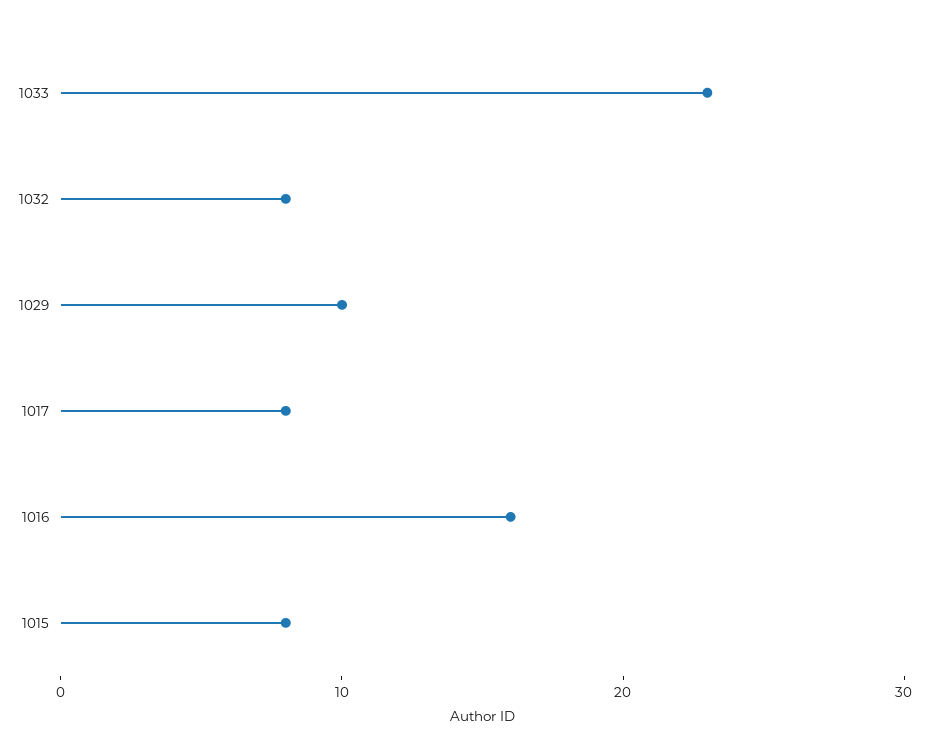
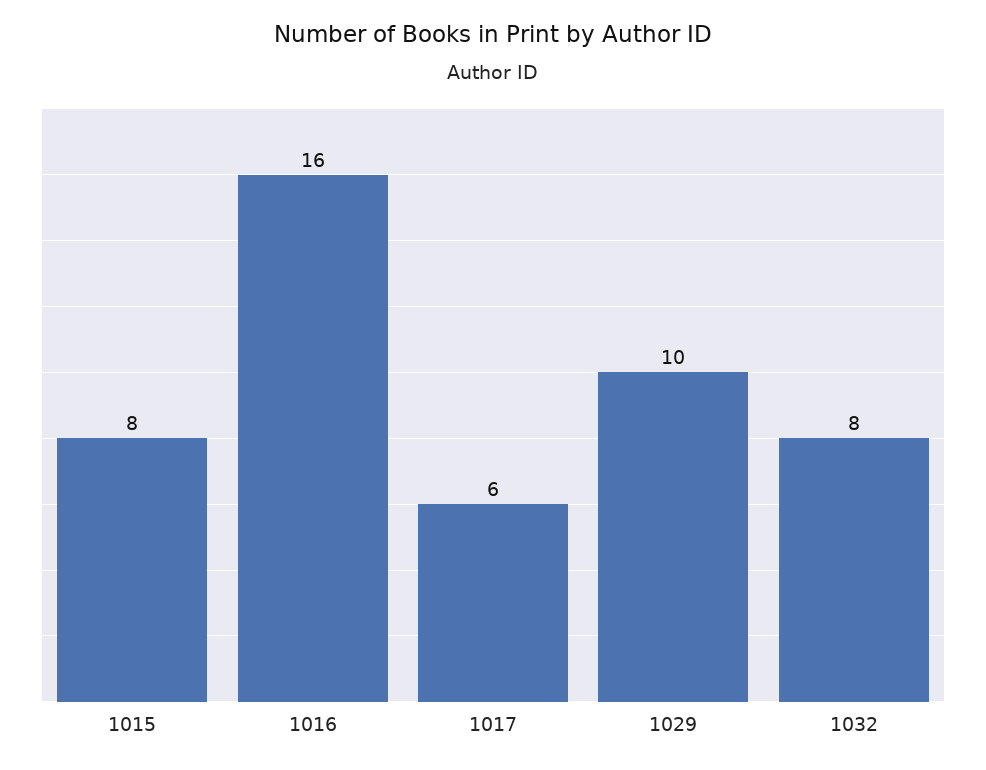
  {
-   "1033": 23,
    "1032": 8,
    "1029": 10,
-   "1017": 8,
+   "1017": 6,
    "1016": 16,
    "1015": 8
  }

